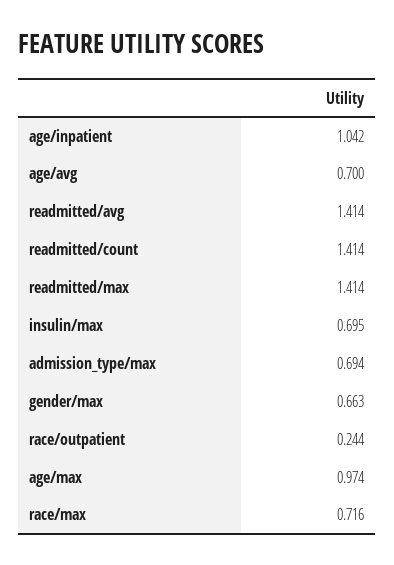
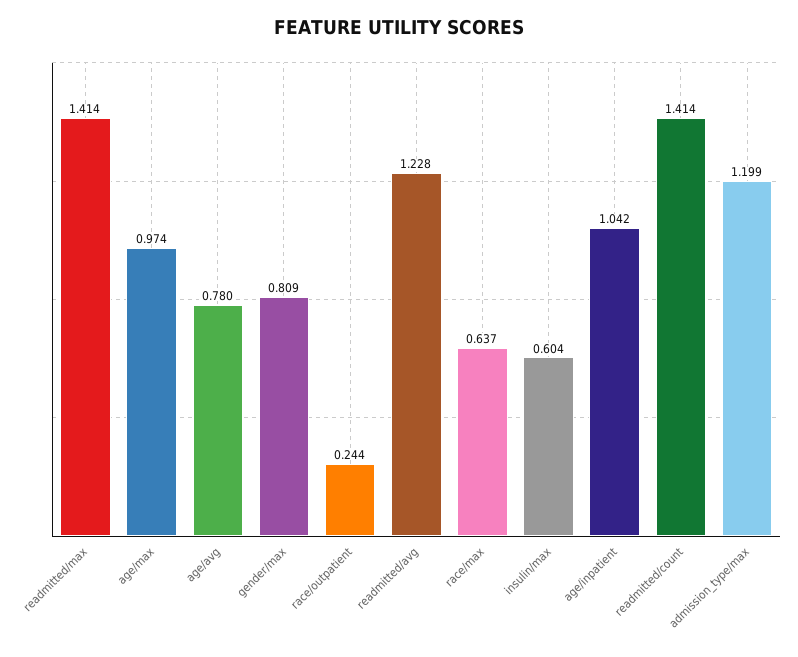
  {
    "age/inpatient": 1.042,
-   "age/avg": 0.7,
+   "age/avg": 0.78,
-   "readmitted/avg": 1.414,
+   "readmitted/avg": 1.228,
    "readmitted/count": 1.414,
    "readmitted/max": 1.414,
-   "insulin/max": 0.695,
+   "insulin/max": 0.604,
-   "admission_type/max": 0.694,
+   "admission_type/max": 1.199,
-   "gender/max": 0.663,
+   "gender/max": 0.809,
    "race/outpatient": 0.244,
    "age/max": 0.974,
-   "race/max": 0.716
+   "race/max": 0.637
  }

